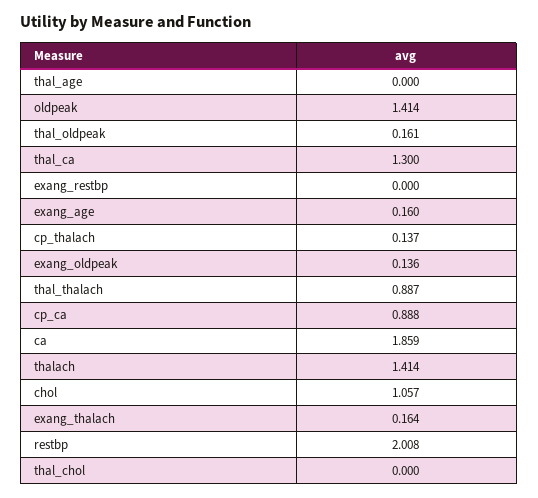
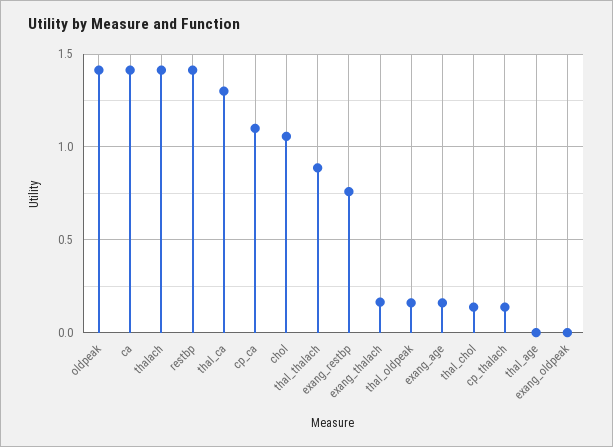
  {
    "thal_age": 0,
    "oldpeak": 1.414,
    "thal_oldpeak": 0.161,
    "thal_ca": 1.3,
-   "exang_restbp": 0,
+   "exang_restbp": 0.75,
    "exang_age": 0.16,
    "cp_thalach": 0.137,
-   "exang_oldpeak": 0.136,
+   "exang_oldpeak": 0,
    "thal_thalach": 0.887,
-   "cp_ca": 0.888,
+   "cp_ca": 1.1,
-   "ca": 1.859,
+   "ca": 1.4,
    "thalach": 1.414,
    "chol": 1.057,
    "exang_thalach": 0.164,
-   "restbp": 2.008,
+   "restbp": 1.4,
-   "thal_chol": 0
+   "thal_chol": 0.15
  }

